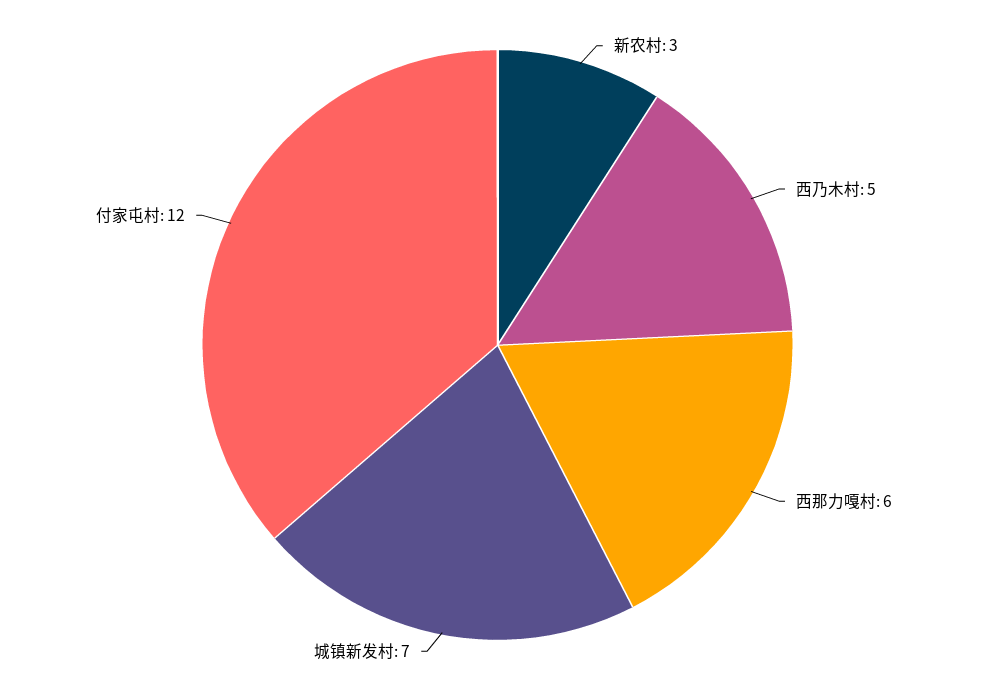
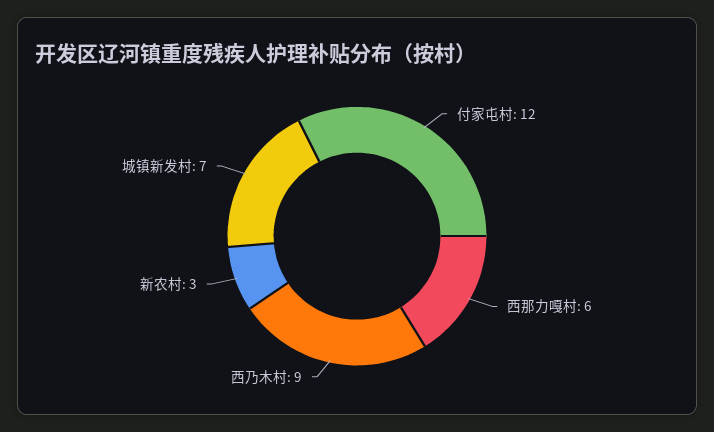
  {
    "新农村": 3,
-   "西乃木村": 5,
+   "西乃木村": 9,
    "西那力嘎村": 6,
    "城镇新发村": 7,
    "付家屯村": 12
  }

